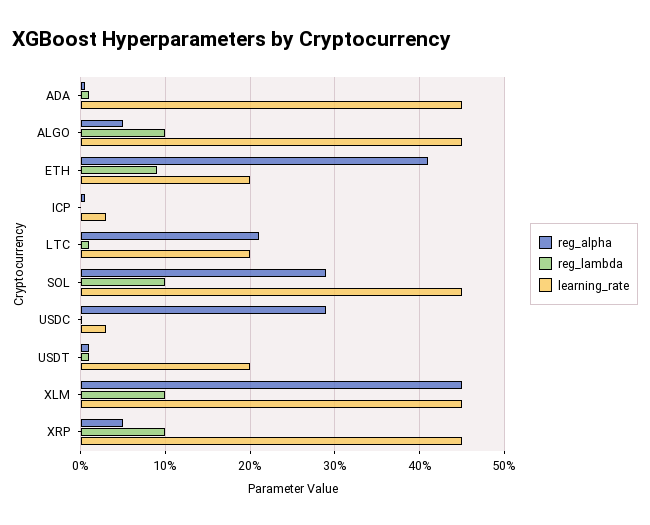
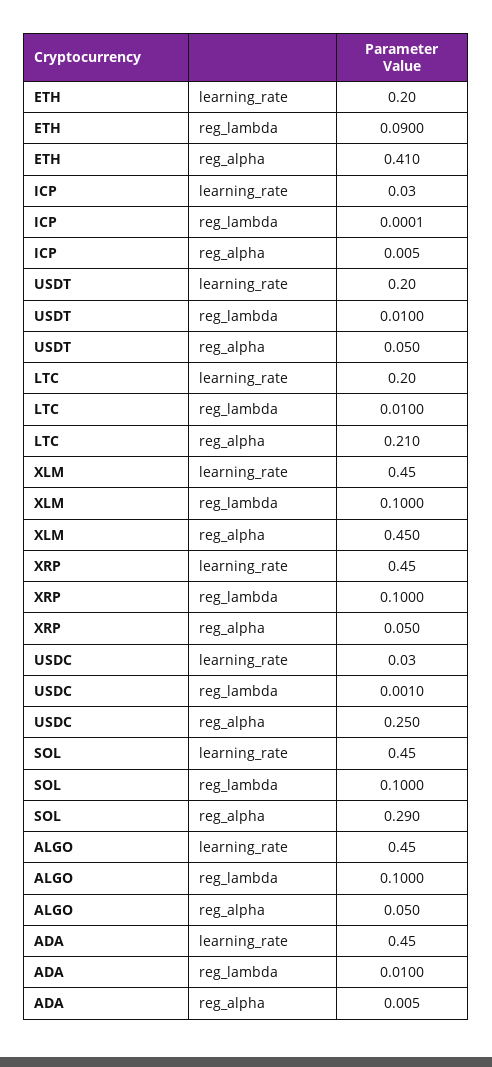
  {
    "reg_alpha": {
      "ADA": 0.005,
      "ALGO": 0.05,
      "ETH": 0.41,
      "ICP": 0.005,
      "LTC": 0.21,
      "SOL": 0.29,
-     "USDC": 0.29,
+     "USDC": 0.25,
-     "USDT": 0.01,
+     "USDT": 0.05,
      "XLM": 0.45,
      "XRP": 0.05
    },
    "reg_lambda": {
      "ADA": 0.01,
      "ALGO": 0.1,
      "ETH": 0.09,
      "ICP": 0.0001,
      "LTC": 0.01,
      "SOL": 0.1,
      "USDC": 0.001,
      "USDT": 0.01,
      "XLM": 0.1,
      "XRP": 0.1
    },
    "learning_rate": {
      "ADA": 0.45,
      "ALGO": 0.45,
      "ETH": 0.2,
      "ICP": 0.03,
      "LTC": 0.2,
      "SOL": 0.45,
      "USDC": 0.03,
      "USDT": 0.2,
      "XLM": 0.45,
      "XRP": 0.45
    }
  }

